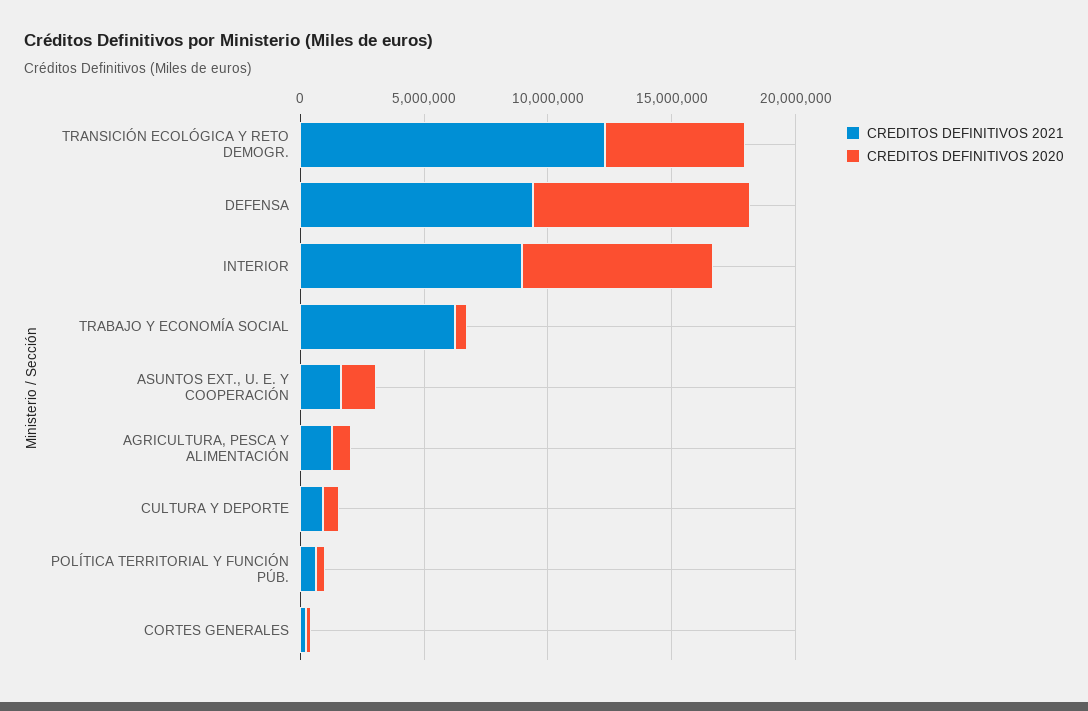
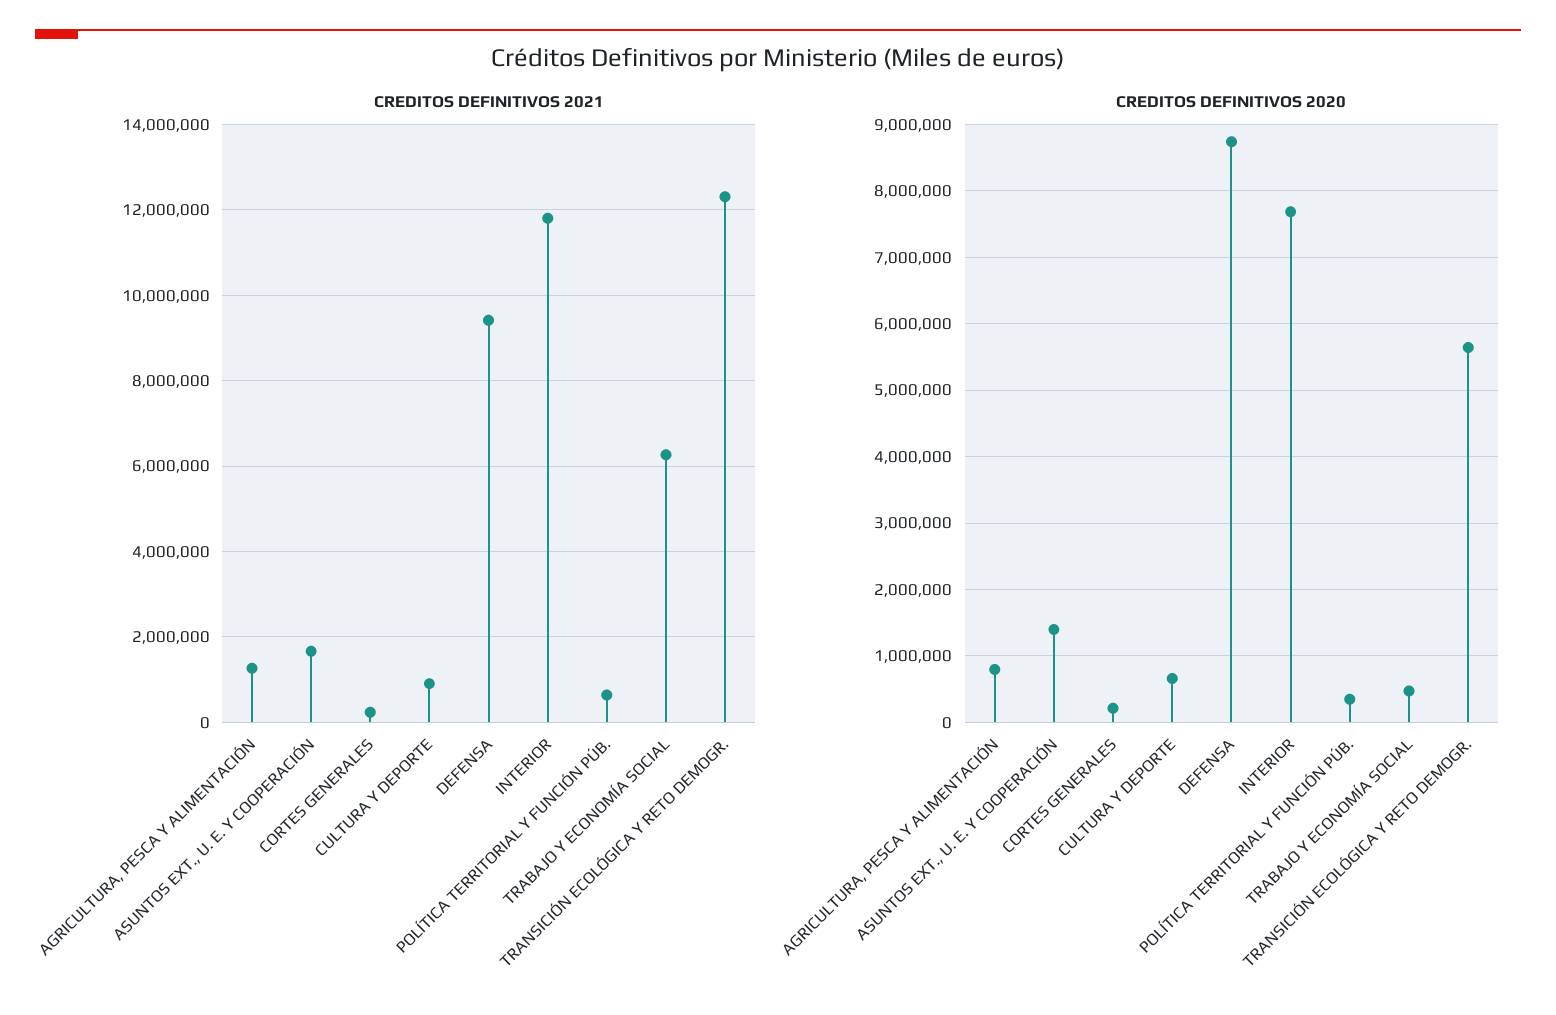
  {
    "CREDITOS DEFINITIVOS 2021": {
      "TRANSICIÓN ECOLÓGICA Y RETO DEMOGR.": 12400000,
      "DEFENSA": 9400000,
-     "INTERIOR": 9000000,
+     "INTERIOR": 11800000,
      "TRABAJO Y ECONOMÍA SOCIAL": 6200000,
      "ASUNTOS EXT., U. E. Y COOPERACIÓN": 1600000,
      "AGRICULTURA, PESCA Y ALIMENTACIÓN": 1200000,
      "CULTURA Y DEPORTE": 1000000,
      "POLÍTICA TERRITORIAL Y FUNCIÓN PÚB.": 600000,
      "CORTES GENERALES": 200000
    },
    "CREDITOS DEFINITIVOS 2020": {
      "TRANSICIÓN ECOLÓGICA Y RETO DEMOGR.": 5600000,
      "DEFENSA": 8700000,
      "INTERIOR": 7700000,
      "TRABAJO Y ECONOMÍA SOCIAL": 500000,
      "ASUNTOS EXT., U. E. Y COOPERACIÓN": 1400000,
      "AGRICULTURA, PESCA Y ALIMENTACIÓN": 800000,
      "CULTURA Y DEPORTE": 700000,
      "POLÍTICA TERRITORIAL Y FUNCIÓN PÚB.": 300000,
      "CORTES GENERALES": 200000
    }
  }

